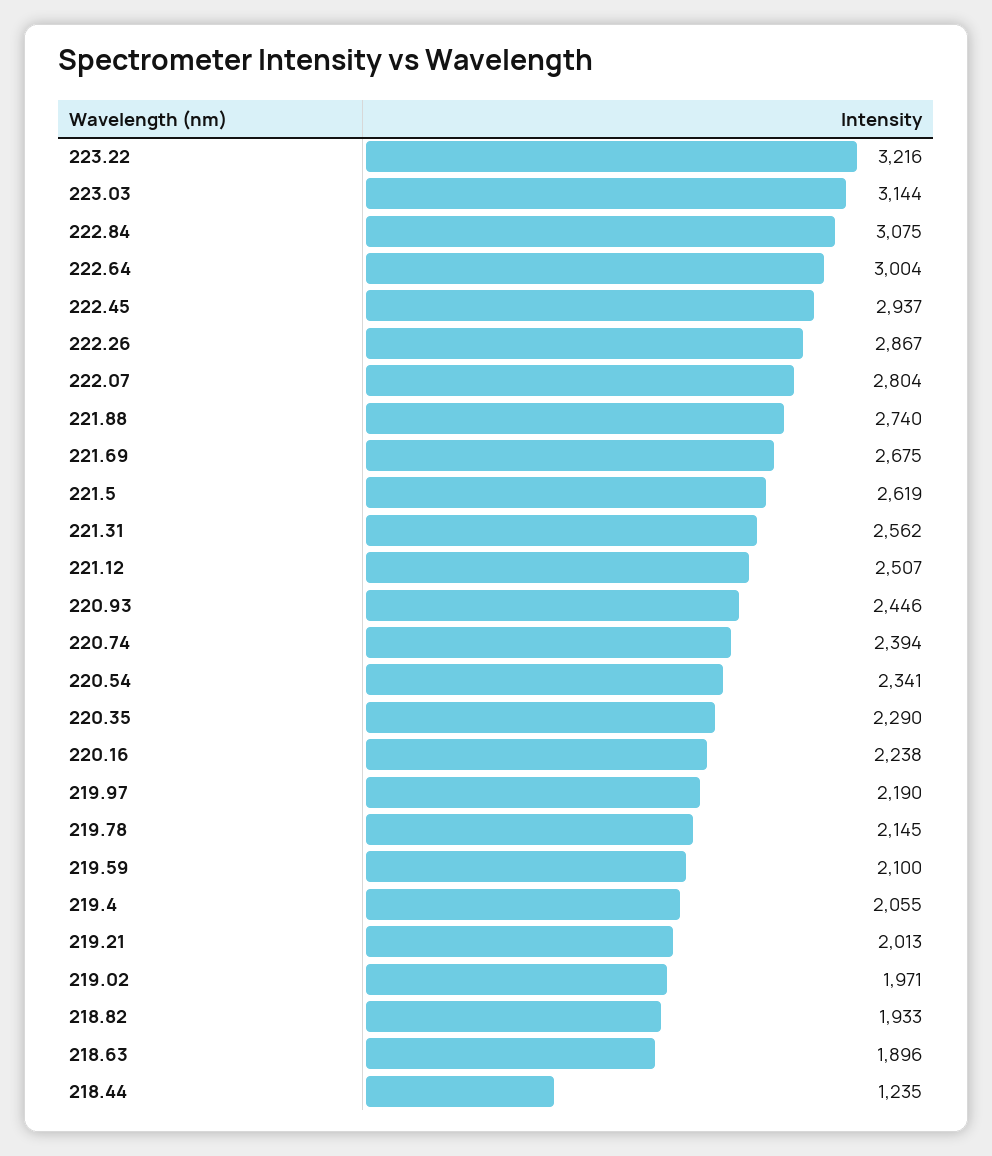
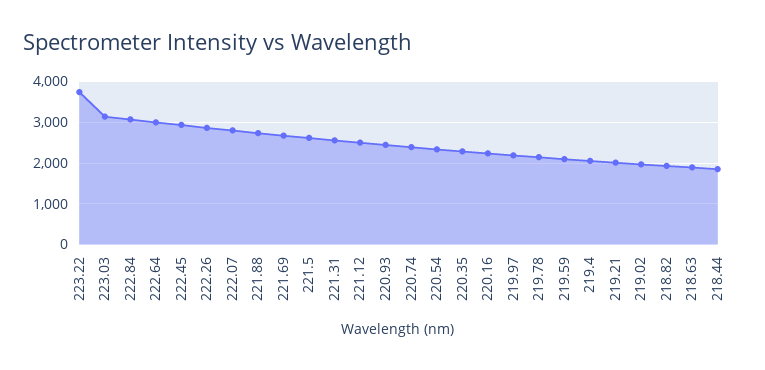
  {
-   "223.22": 3216,
+   "223.22": 3800,
    "223.03": 3144,
    "222.84": 3075,
    "222.64": 3004,
    "222.45": 2937,
    "222.26": 2867,
    "222.07": 2804,
    "221.88": 2740,
    "221.69": 2675,
    "221.5": 2619,
    "221.31": 2562,
    "221.12": 2507,
    "220.93": 2446,
    "220.74": 2394,
    "220.54": 2341,
    "220.35": 2290,
    "220.16": 2238,
    "219.97": 2190,
    "219.78": 2145,
    "219.59": 2100,
    "219.4": 2055,
    "219.21": 2013,
    "219.02": 1971,
    "218.82": 1933,
    "218.63": 1896,
-   "218.44": 1235
+   "218.44": 1800
  }

